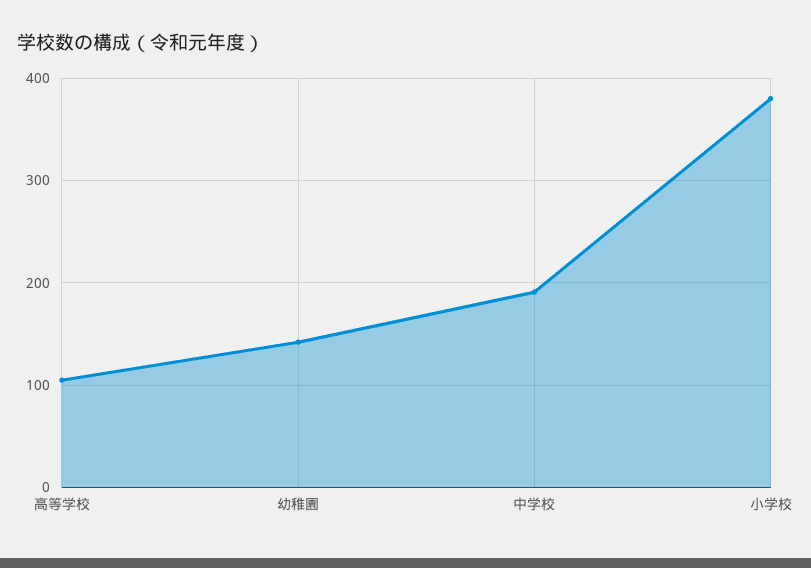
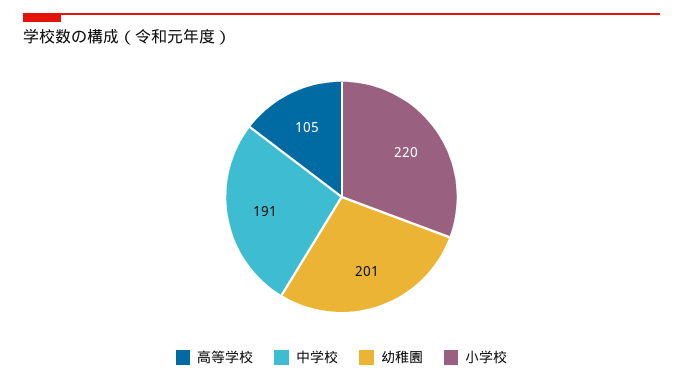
  {
    "高等学校": 105,
-   "幼稚園": 140,
+   "幼稚園": 201,
    "中学校": 191,
-   "小学校": 380
+   "小学校": 220
  }

